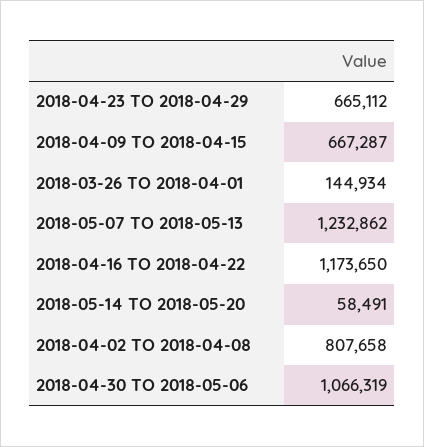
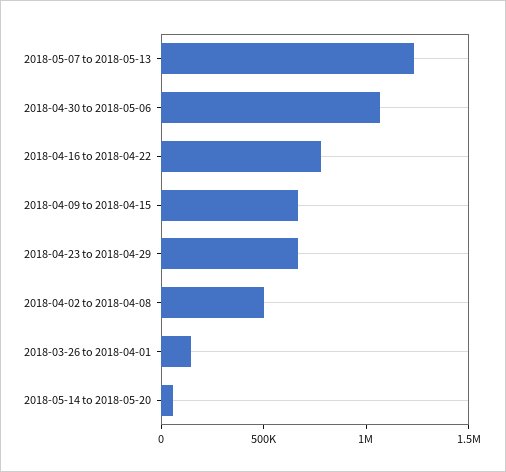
  {
    "2018-04-23 TO 2018-04-29": 665112,
    "2018-04-09 TO 2018-04-15": 667287,
    "2018-03-26 TO 2018-04-01": 144934,
    "2018-05-07 TO 2018-05-13": 1232862,
-   "2018-04-16 TO 2018-04-22": 1173650,
+   "2018-04-16 TO 2018-04-22": 800000,
    "2018-05-14 TO 2018-05-20": 58491,
-   "2018-04-02 TO 2018-04-08": 807658,
+   "2018-04-02 TO 2018-04-08": 500000,
    "2018-04-30 TO 2018-05-06": 1066319
  }

